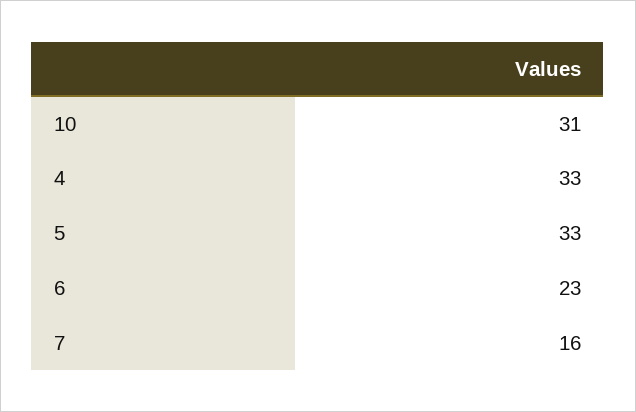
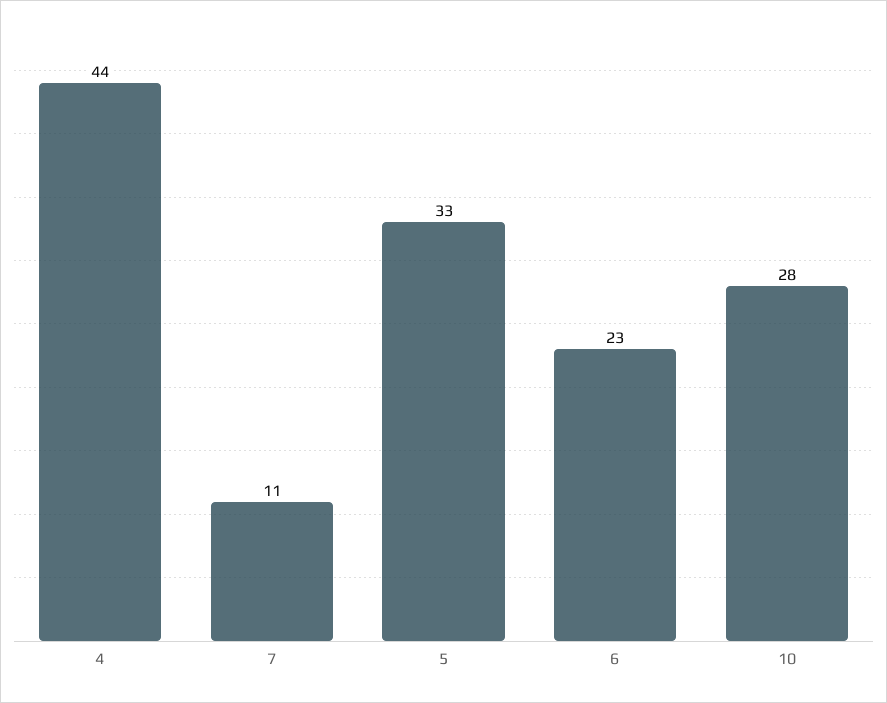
  {
-   "10": 31,
+   "10": 28,
-   "4": 33,
+   "4": 44,
    "5": 33,
    "6": 23,
-   "7": 16
+   "7": 11
  }

